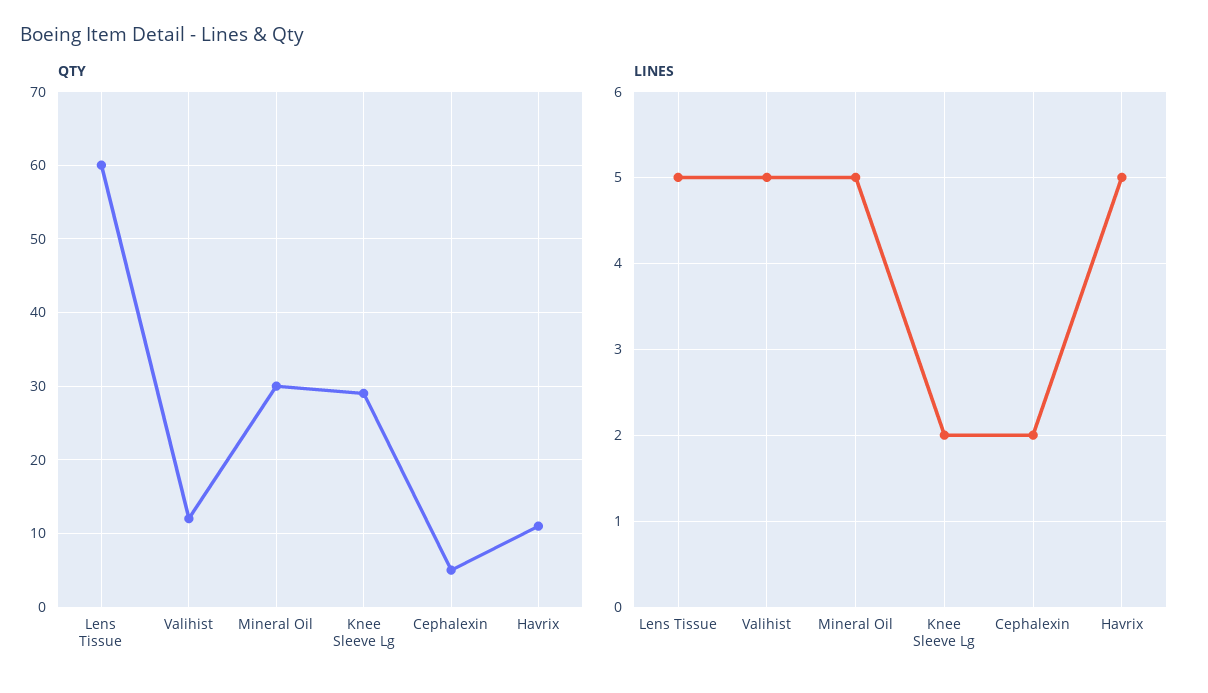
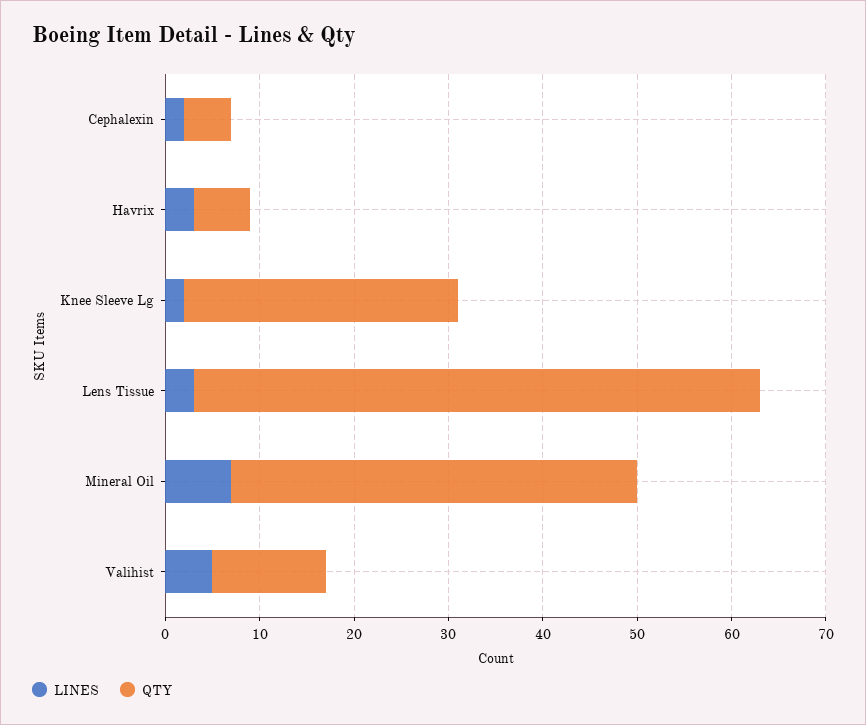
  {
    "QTY": {
      "Lens Tissue": 60,
      "Valihist": 12,
-     "Mineral Oil": 30,
+     "Mineral Oil": 43,
      "Knee Sleeve Lg": 29,
      "Cephalexin": 5,
-     "Havrix": 11
+     "Havrix": 6
    },
    "LINES": {
-     "Lens Tissue": 5,
+     "Lens Tissue": 3,
      "Valihist": 5,
-     "Mineral Oil": 5,
+     "Mineral Oil": 7,
      "Knee Sleeve Lg": 2,
      "Cephalexin": 2,
-     "Havrix": 5
+     "Havrix": 3
    }
  }

